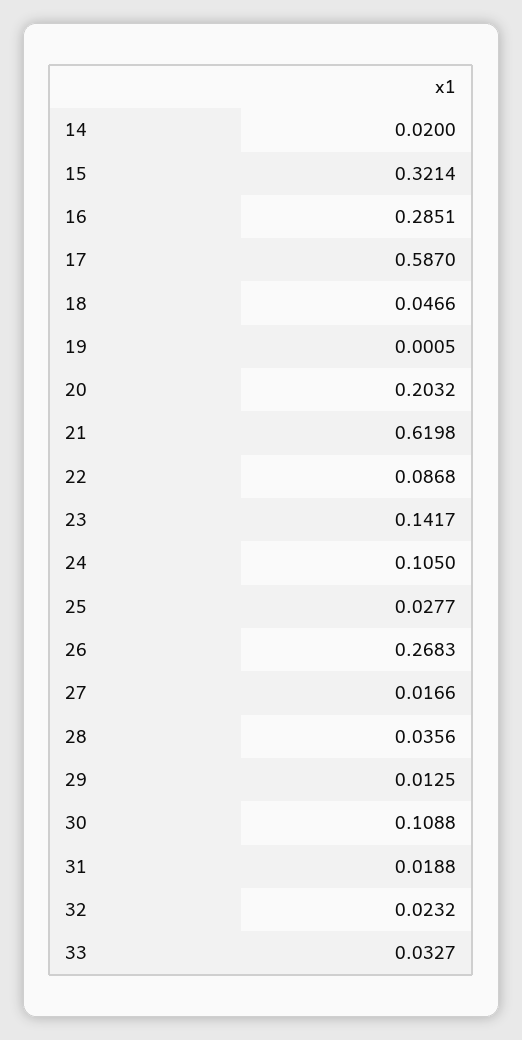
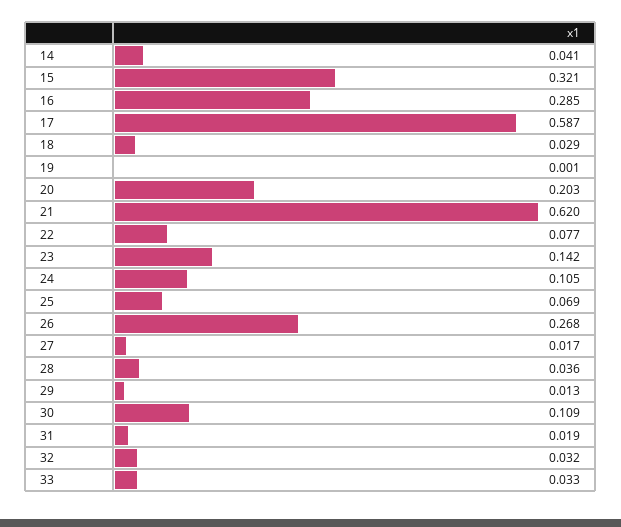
  {
-   "14": 0.02,
+   "14": 0.041,
    "15": 0.3214,
    "16": 0.2851,
    "17": 0.587,
-   "18": 0.0466,
+   "18": 0.029,
    "19": 0.0005,
    "20": 0.2032,
    "21": 0.6198,
-   "22": 0.0868,
+   "22": 0.077,
    "23": 0.1417,
    "24": 0.105,
-   "25": 0.0277,
+   "25": 0.069,
    "26": 0.2683,
    "27": 0.0166,
    "28": 0.0356,
    "29": 0.0125,
    "30": 0.1088,
    "31": 0.0188,
-   "32": 0.0232,
+   "32": 0.032,
    "33": 0.0327
  }

